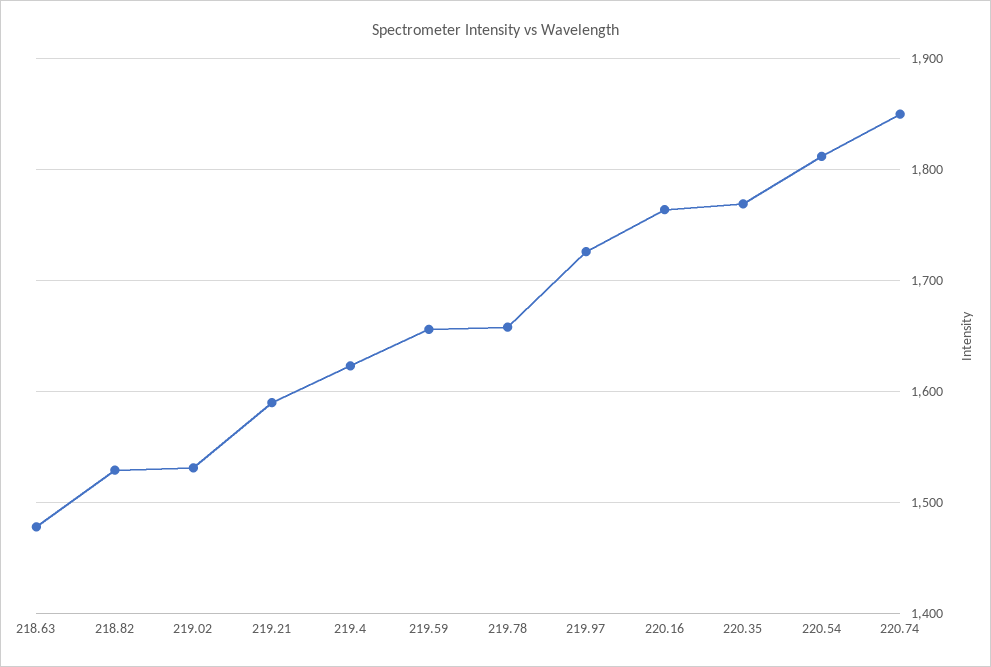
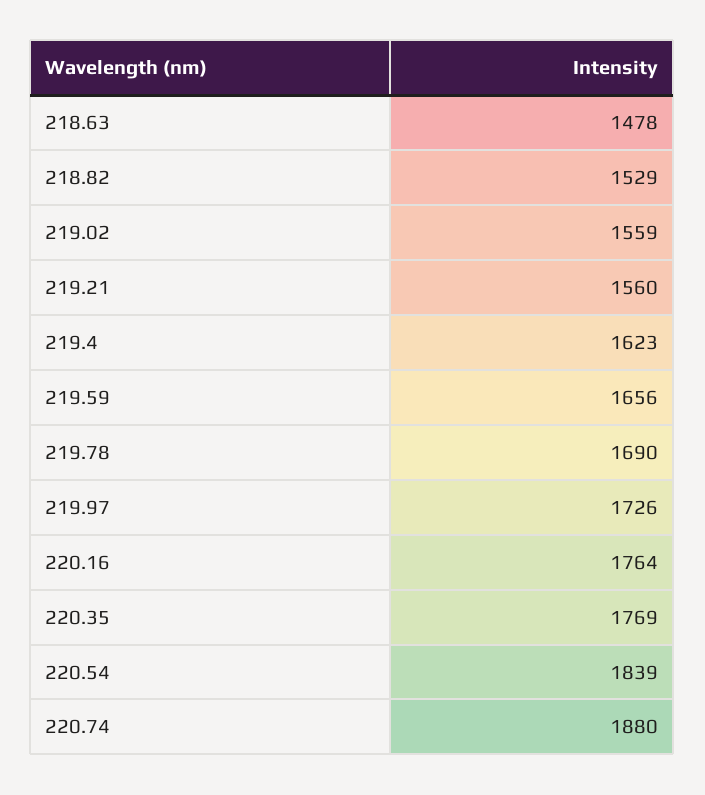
  {
    "218.63": 1478,
    "218.82": 1529,
-   "219.02": 1530,
+   "219.02": 1559,
-   "219.21": 1590,
+   "219.21": 1560,
    "219.4": 1623,
    "219.59": 1656,
-   "219.78": 1660,
+   "219.78": 1690,
    "219.97": 1726,
    "220.16": 1764,
    "220.35": 1769,
-   "220.54": 1810,
+   "220.54": 1839,
-   "220.74": 1850
+   "220.74": 1880
  }

